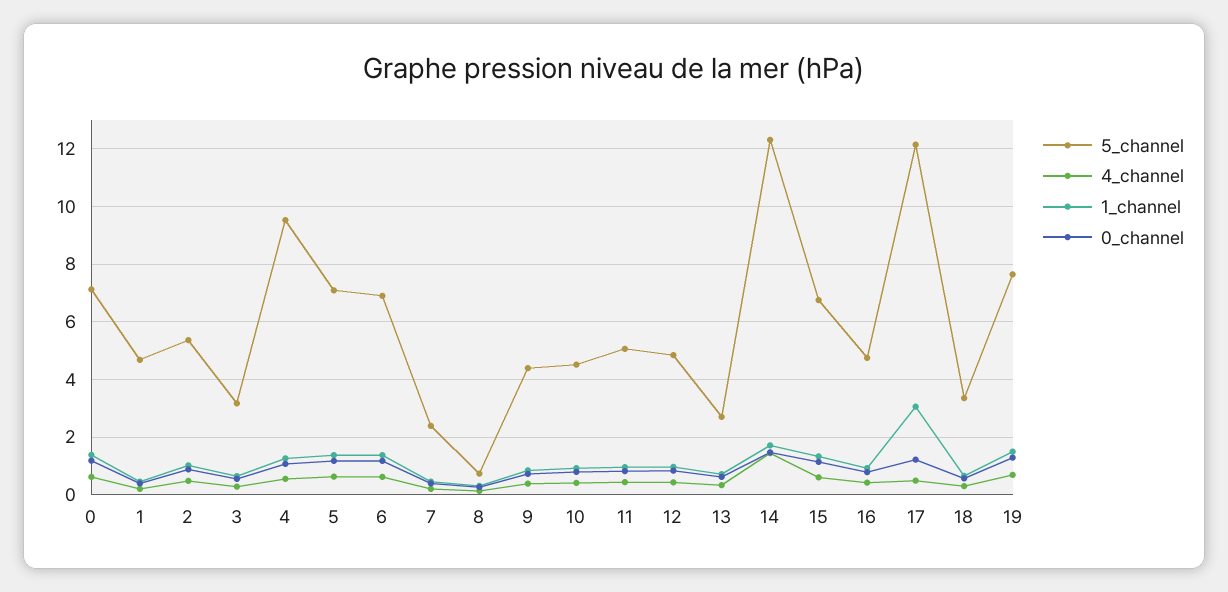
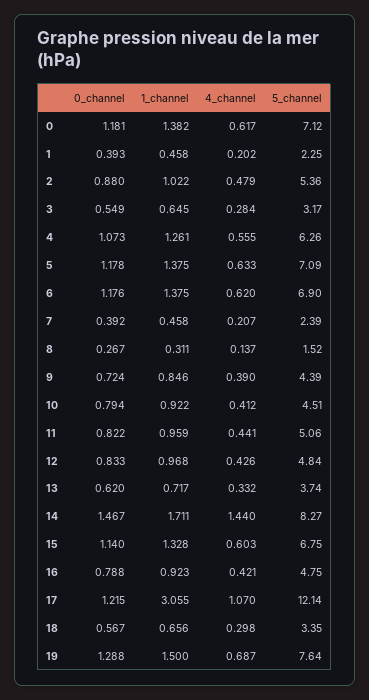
  {
    "5_channel": {
      "0": 7.12,
-     "1": 4.75,
+     "1": 2.25,
      "2": 5.36,
      "3": 3.17,
-     "4": 9.5,
+     "4": 6.26,
      "5": 7.09,
      "6": 6.9,
      "7": 2.39,
-     "8": 0.75,
+     "8": 1.52,
      "9": 4.39,
      "10": 4.51,
      "11": 5.06,
      "12": 4.84,
-     "13": 2.75,
+     "13": 3.74,
-     "14": 12.25,
+     "14": 8.27,
      "15": 6.75,
      "16": 4.75,
      "17": 12.14,
      "18": 3.35,
      "19": 7.64
    },
    "4_channel": {
      "0": 0.617,
      "1": 0.202,
      "2": 0.479,
      "3": 0.284,
      "4": 0.555,
      "5": 0.633,
      "6": 0.62,
      "7": 0.207,
      "8": 0.137,
      "9": 0.39,
      "10": 0.412,
      "11": 0.441,
      "12": 0.426,
      "13": 0.332,
      "14": 1.44,
      "15": 0.603,
      "16": 0.421,
-     "17": 0.5,
+     "17": 1.07,
      "18": 0.298,
      "19": 0.687
    },
    "1_channel": {
      "0": 1.382,
      "1": 0.458,
      "2": 1.022,
      "3": 0.645,
      "4": 1.261,
      "5": 1.375,
      "6": 1.375,
      "7": 0.458,
      "8": 0.311,
      "9": 0.846,
      "10": 0.922,
      "11": 0.959,
      "12": 0.968,
      "13": 0.717,
      "14": 1.711,
      "15": 1.328,
      "16": 0.923,
      "17": 3.055,
      "18": 0.656,
      "19": 1.5
    },
    "0_channel": {
      "0": 1.181,
      "1": 0.393,
      "2": 0.88,
      "3": 0.549,
      "4": 1.073,
      "5": 1.178,
      "6": 1.176,
      "7": 0.392,
      "8": 0.267,
      "9": 0.724,
      "10": 0.794,
      "11": 0.822,
      "12": 0.833,
      "13": 0.62,
      "14": 1.467,
      "15": 1.14,
      "16": 0.788,
      "17": 1.215,
      "18": 0.567,
      "19": 1.288
    }
  }

